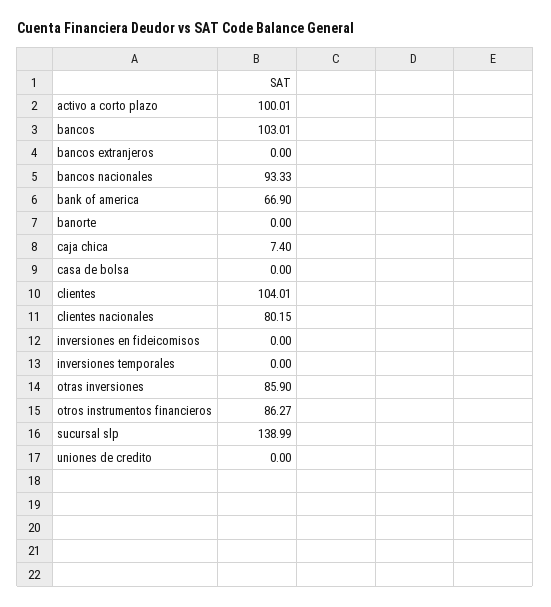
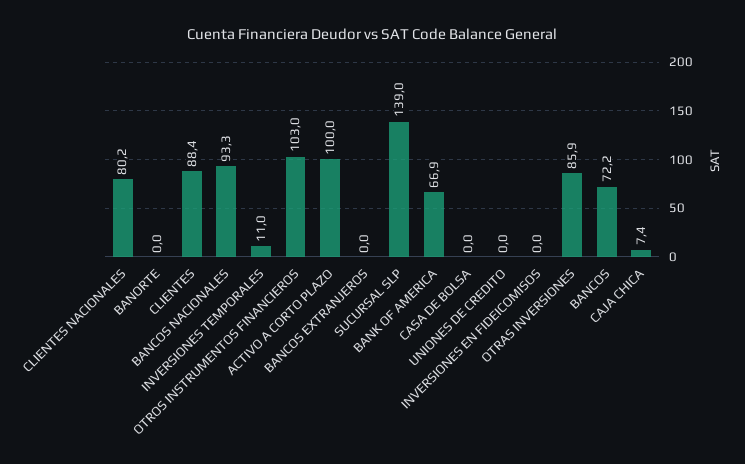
  {
    "activo a corto plazo": 100.01,
-   "bancos": 103.01,
+   "bancos": 72.2,
    "bancos extranjeros": 0,
    "bancos nacionales": 93.33,
    "bank of america": 66.9,
    "banorte": 0,
    "caja chica": 7.4,
    "casa de bolsa": 0,
-   "clientes": 104.01,
+   "clientes": 88.4,
    "clientes nacionales": 80.15,
    "inversiones en fideicomisos": 0,
-   "inversiones temporales": 0,
+   "inversiones temporales": 11,
    "otras inversiones": 85.9,
-   "otros instrumentos financieros": 86.27,
+   "otros instrumentos financieros": 103,
    "sucursal slp": 138.99,
    "uniones de credito": 0
  }

